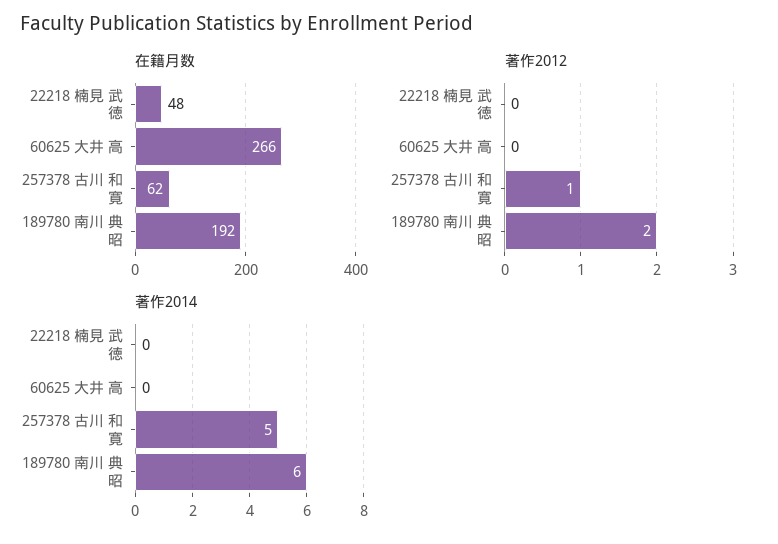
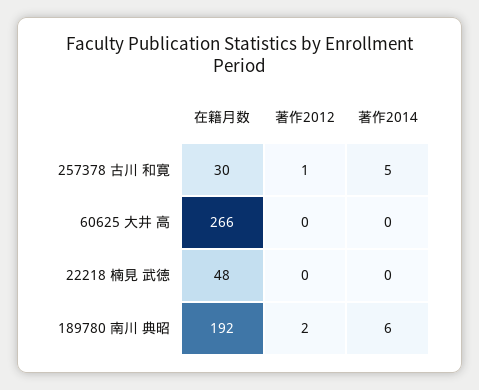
  {
    "在籍月数": {
      "22218 楠見 武徳": 48,
      "60625 大井 高": 266,
-     "257378 古川 和寛": 62,
+     "257378 古川 和寛": 30,
      "189780 南川 典昭": 192
    },
    "著作2012": {
      "22218 楠見 武徳": 0,
      "60625 大井 高": 0,
      "257378 古川 和寛": 1,
      "189780 南川 典昭": 2
    },
    "著作2014": {
      "22218 楠見 武徳": 0,
      "60625 大井 高": 0,
      "257378 古川 和寛": 5,
      "189780 南川 典昭": 6
    }
  }

